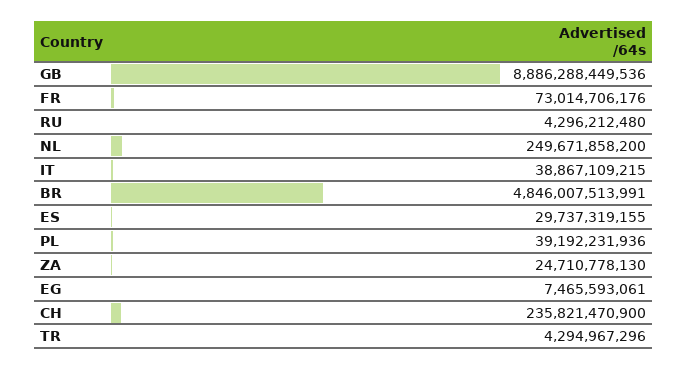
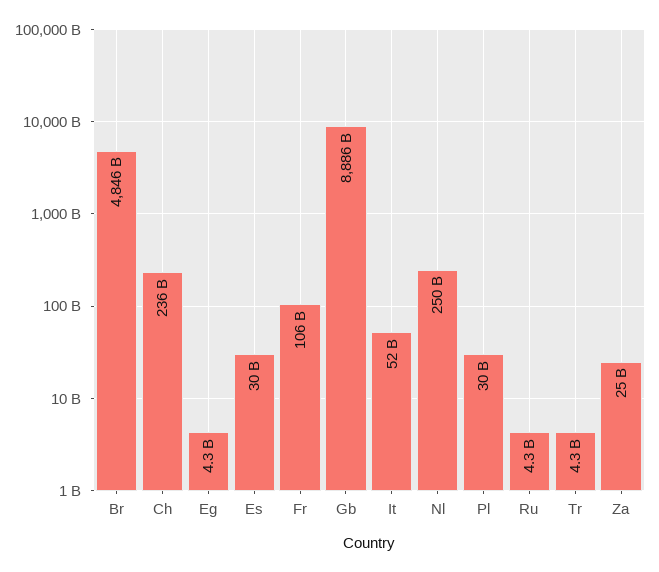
  {
    "GB": 8886288449536,
-   "FR": 73014706176,
+   "FR": 106000000000,
    "RU": 4296212480,
    "NL": 249671858200,
-   "IT": 38867109215,
+   "IT": 52000000000,
    "BR": 4846007513991,
    "ES": 29737319155,
-   "PL": 39192231936,
+   "PL": 30000000000,
    "ZA": 24710778130,
-   "EG": 7465593061,
+   "EG": 4300000000,
    "CH": 235821470900,
    "TR": 4294967296
  }

